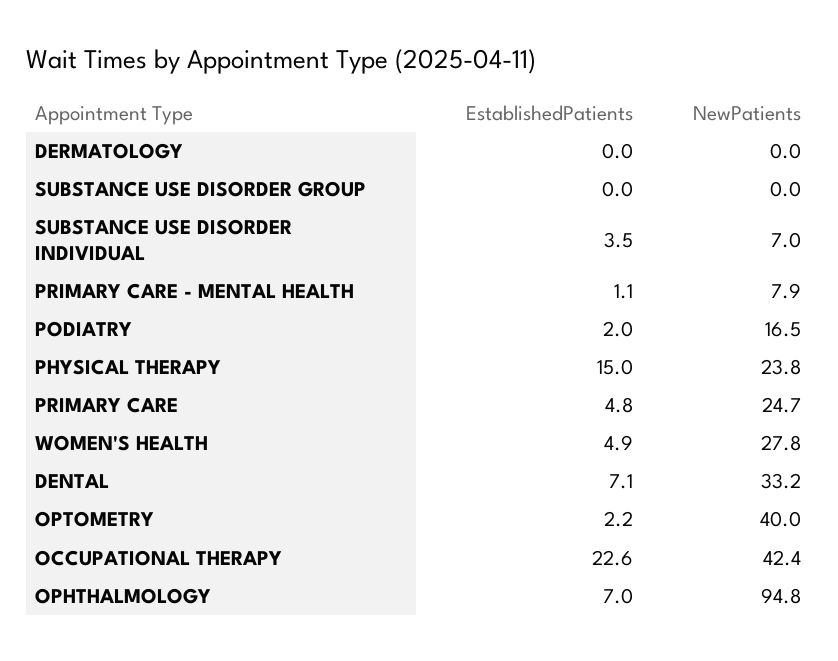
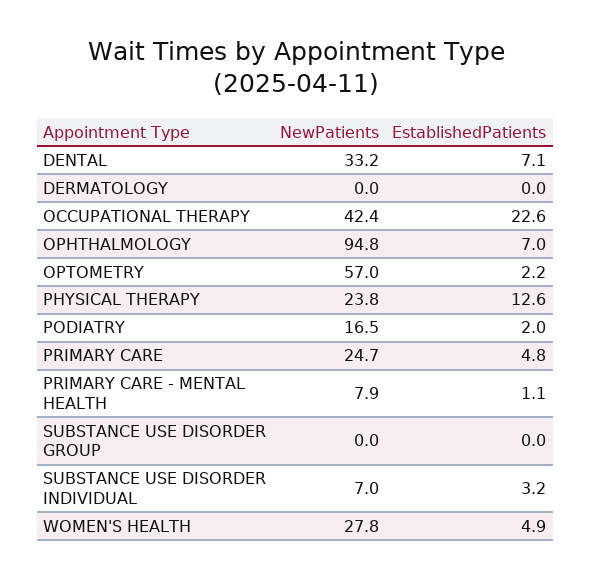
  {
    "EstablishedPatients": {
      "DERMATOLOGY": 0,
      "SUBSTANCE USE DISORDER GROUP": 0,
-     "SUBSTANCE USE DISORDER INDIVIDUAL": 3.5,
+     "SUBSTANCE USE DISORDER INDIVIDUAL": 3.2,
      "PRIMARY CARE - MENTAL HEALTH": 1.1,
      "PODIATRY": 2,
-     "PHYSICAL THERAPY": 15,
+     "PHYSICAL THERAPY": 12.6,
      "PRIMARY CARE": 4.8,
      "WOMEN'S HEALTH": 4.9,
      "DENTAL": 7.1,
      "OPTOMETRY": 2.2,
      "OCCUPATIONAL THERAPY": 22.6,
      "OPHTHALMOLOGY": 7
    },
    "NewPatients": {
      "DERMATOLOGY": 0,
      "SUBSTANCE USE DISORDER GROUP": 0,
      "SUBSTANCE USE DISORDER INDIVIDUAL": 7,
      "PRIMARY CARE - MENTAL HEALTH": 7.9,
      "PODIATRY": 16.5,
      "PHYSICAL THERAPY": 23.8,
      "PRIMARY CARE": 24.7,
      "WOMEN'S HEALTH": 27.8,
      "DENTAL": 33.2,
-     "OPTOMETRY": 40,
+     "OPTOMETRY": 57,
      "OCCUPATIONAL THERAPY": 42.4,
      "OPHTHALMOLOGY": 94.8
    }
  }

